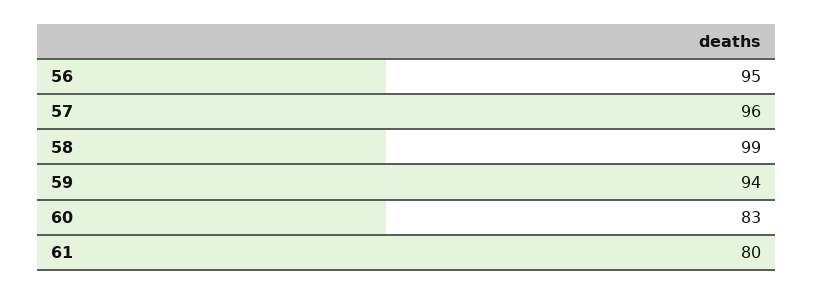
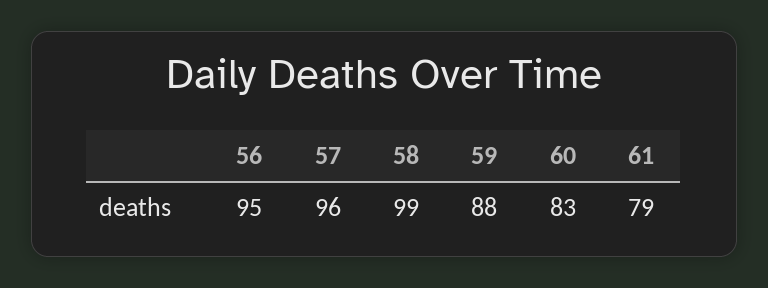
  {
    "56": 95,
    "57": 96,
    "58": 99,
-   "59": 94,
+   "59": 88,
    "60": 83,
-   "61": 80
+   "61": 79
  }

